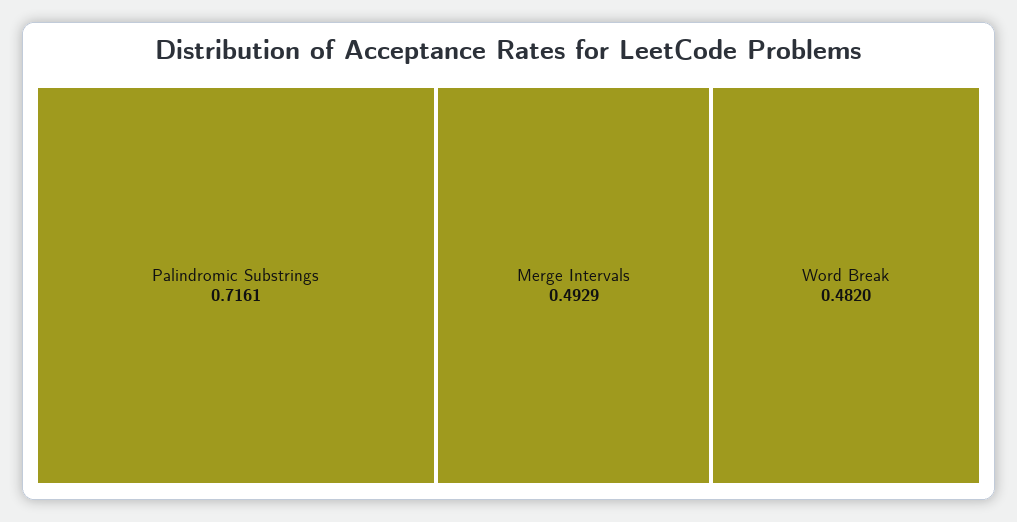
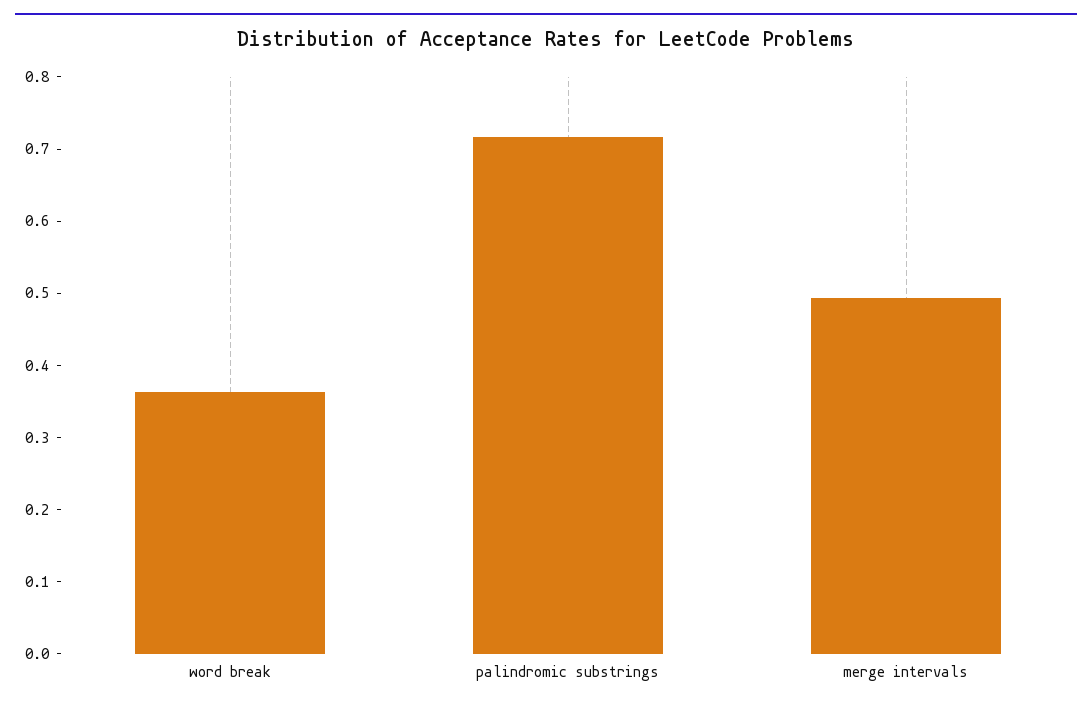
  {
    "Palindromic Substrings": 0.7161,
    "Merge Intervals": 0.4929,
-   "Word Break": 0.482
+   "Word Break": 0.36
  }

